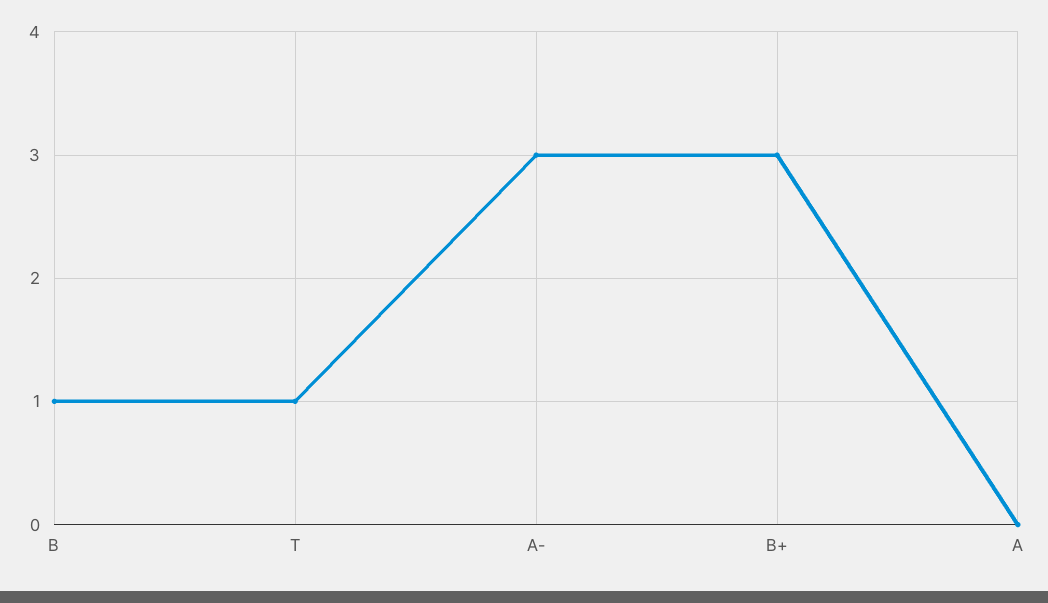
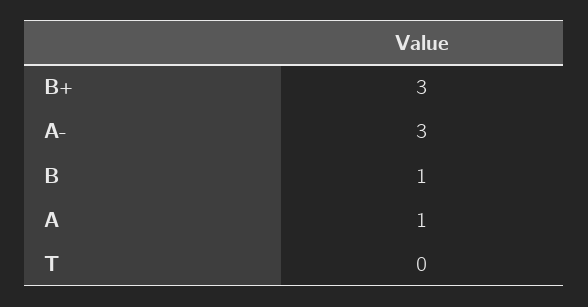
  {
    "B": 1,
-   "T": 1,
+   "T": 0,
    "A-": 3,
    "B+": 3,
-   "A": 0
+   "A": 1
  }

